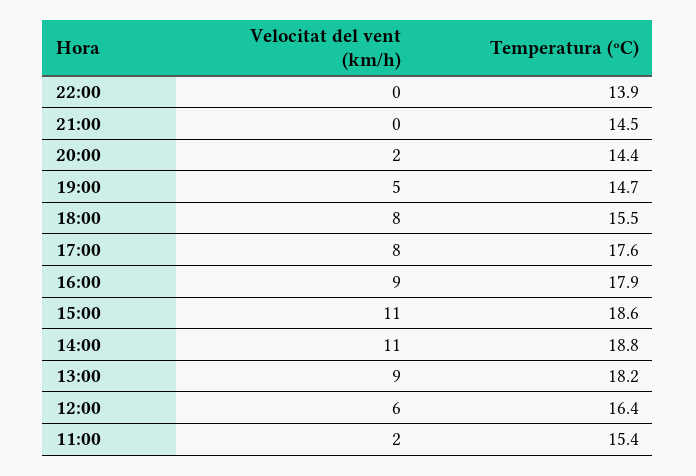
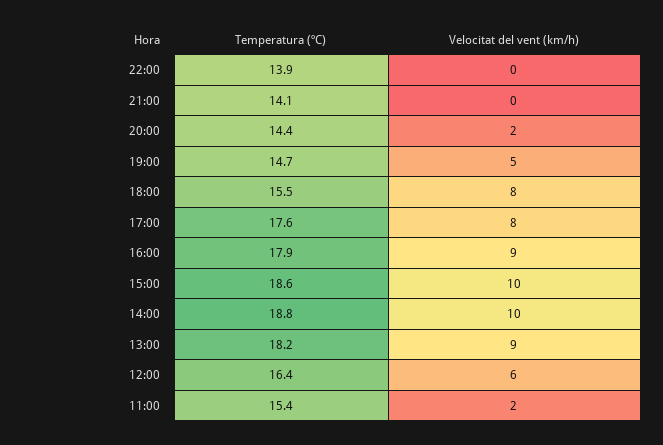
  {
    "Velocitat del vent (km/h)": {
      "22:00": 0,
      "21:00": 0,
      "20:00": 2,
      "19:00": 5,
      "18:00": 8,
      "17:00": 8,
      "16:00": 9,
-     "15:00": 11,
+     "15:00": 10,
-     "14:00": 11,
+     "14:00": 10,
      "13:00": 9,
      "12:00": 6,
      "11:00": 2
    },
    "Temperatura (ºC)": {
      "22:00": 13.9,
-     "21:00": 14.5,
+     "21:00": 14.1,
      "20:00": 14.4,
      "19:00": 14.7,
      "18:00": 15.5,
      "17:00": 17.6,
      "16:00": 17.9,
      "15:00": 18.6,
      "14:00": 18.8,
      "13:00": 18.2,
      "12:00": 16.4,
      "11:00": 15.4
    }
  }

